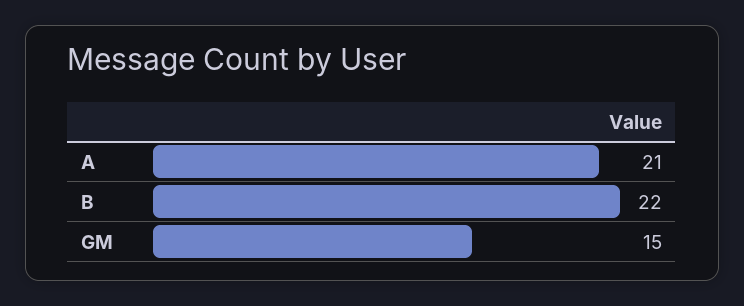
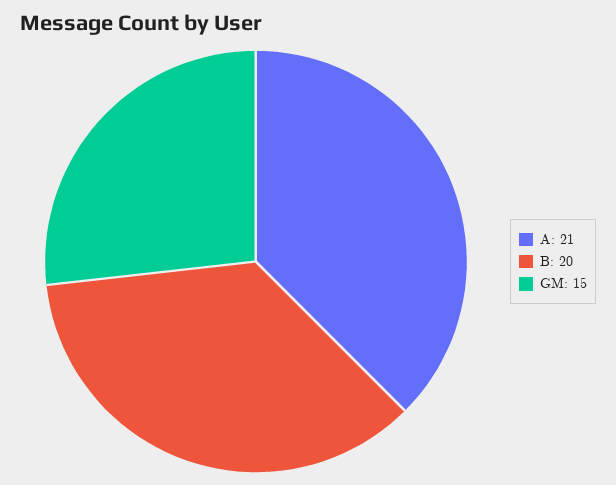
  {
    "A": 21,
-   "B": 22,
+   "B": 20,
    "GM": 15
  }

